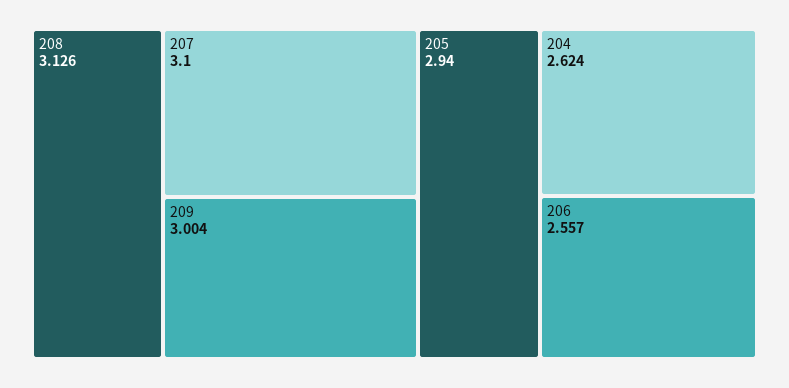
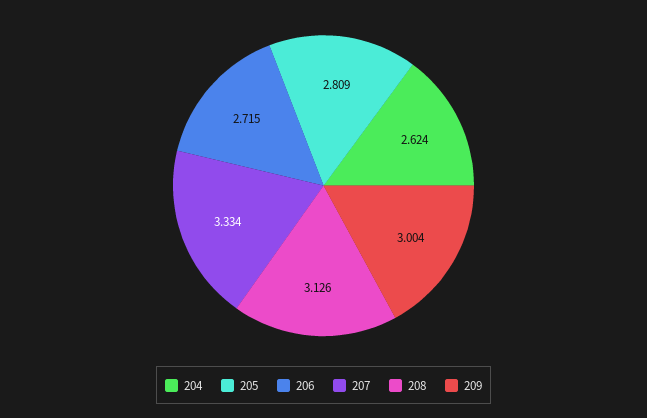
  {
    "208": 3.126,
-   "207": 3.1,
+   "207": 3.334,
    "209": 3.004,
-   "205": 2.94,
+   "205": 2.809,
    "204": 2.624,
-   "206": 2.557
+   "206": 2.715
  }

